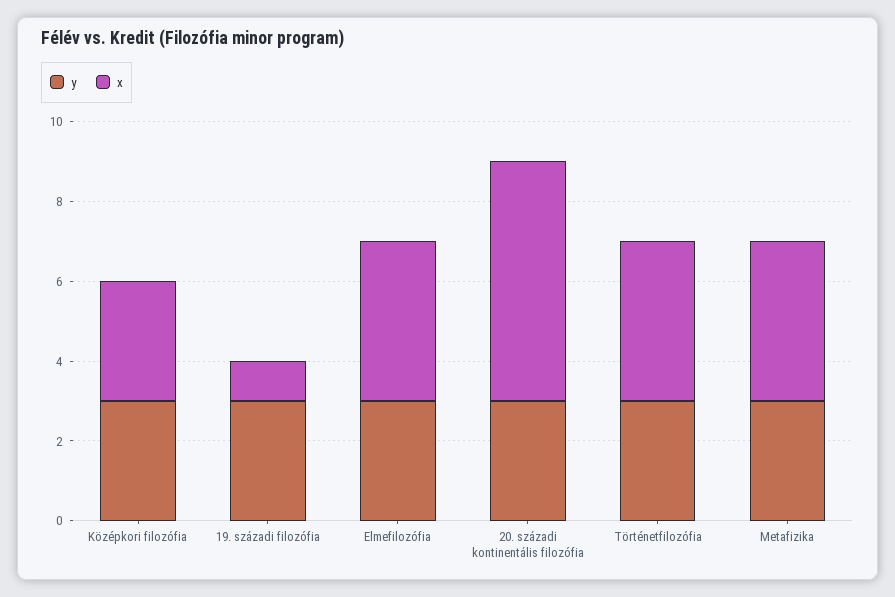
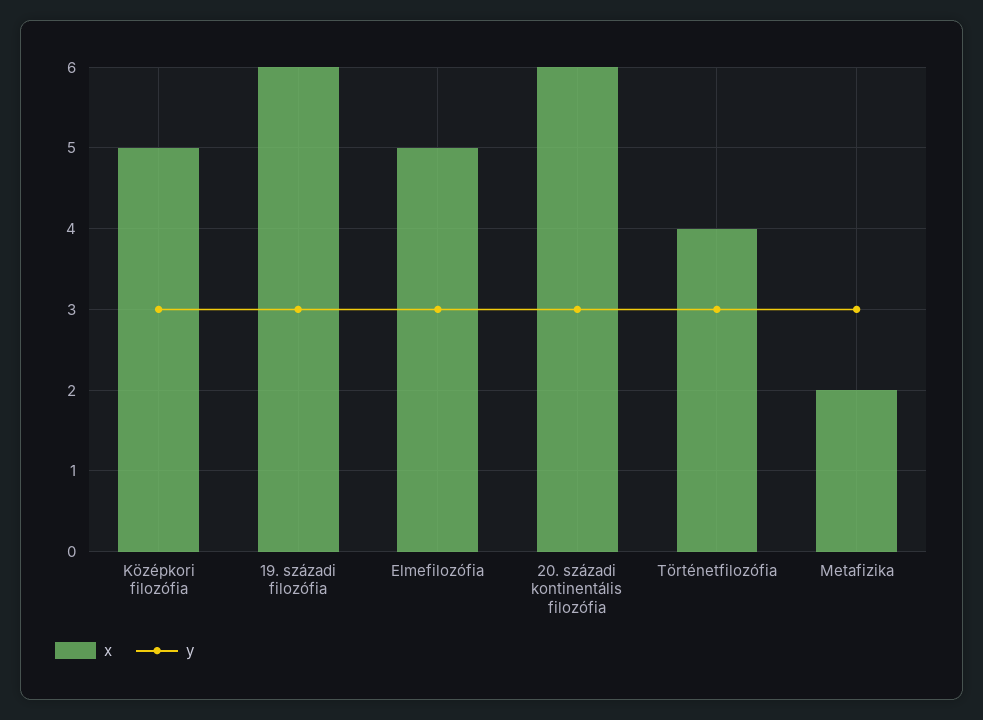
  {
    "y": {
      "Középkori filozófia": 3,
      "19. századi filozófia": 3,
      "Elmefilozófia": 3,
      "20. századi kontinentális filozófia": 3,
      "Történetfilozófia": 3,
      "Metafizika": 3
    },
    "x": {
-     "Középkori filozófia": 3,
+     "Középkori filozófia": 5,
-     "19. századi filozófia": 1,
+     "19. századi filozófia": 6,
-     "Elmefilozófia": 4,
+     "Elmefilozófia": 5,
      "20. századi kontinentális filozófia": 6,
      "Történetfilozófia": 4,
-     "Metafizika": 4
+     "Metafizika": 2
    }
  }

